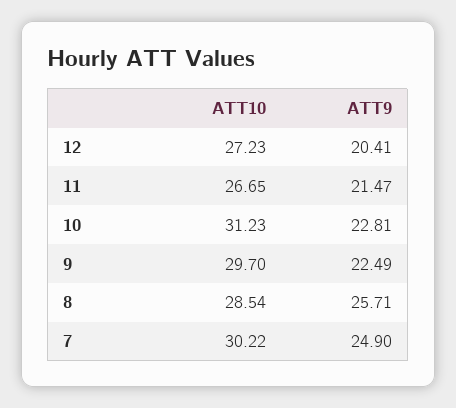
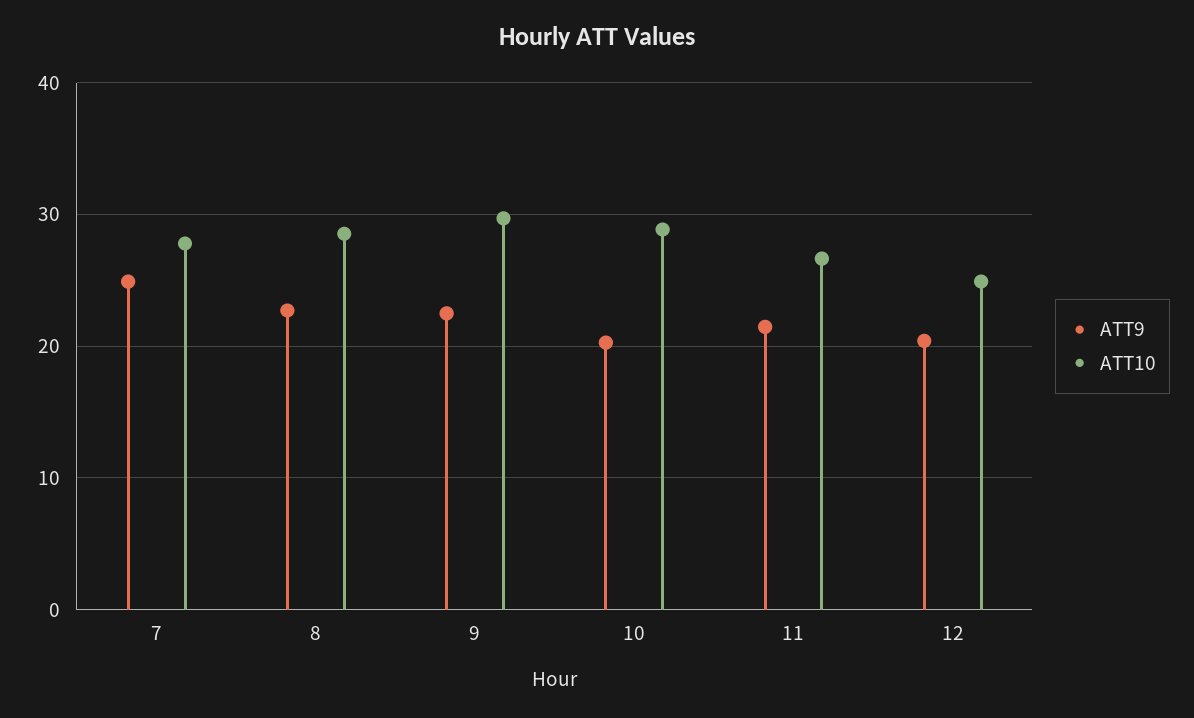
  {
    "ATT10": {
-     "12": 27.23,
+     "12": 25,
      "11": 26.65,
-     "10": 31.23,
+     "10": 29,
      "9": 29.7,
      "8": 28.54,
-     "7": 30.22
+     "7": 28
    },
    "ATT9": {
      "12": 20.41,
      "11": 21.47,
-     "10": 22.81,
+     "10": 20,
      "9": 22.49,
-     "8": 25.71,
+     "8": 23,
      "7": 24.9
    }
  }

